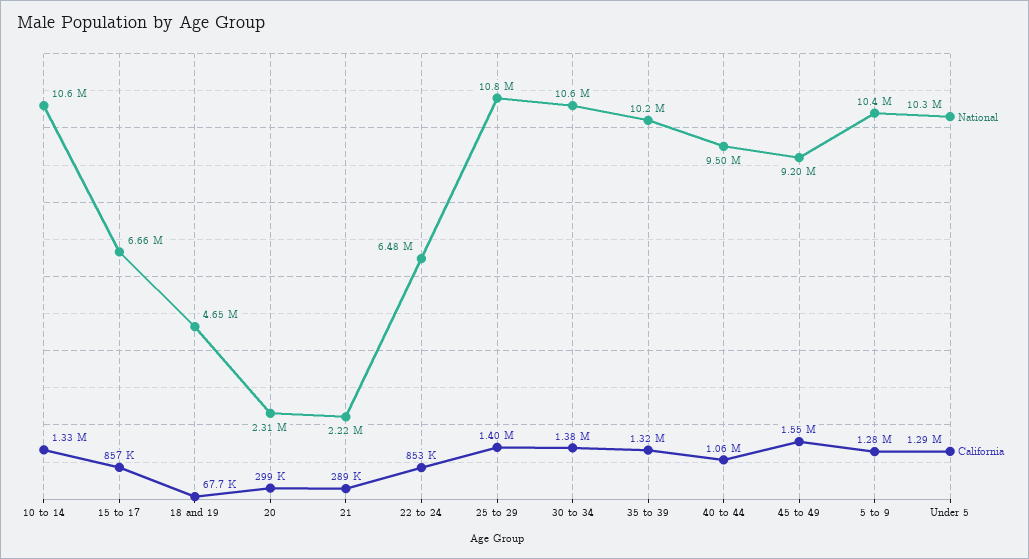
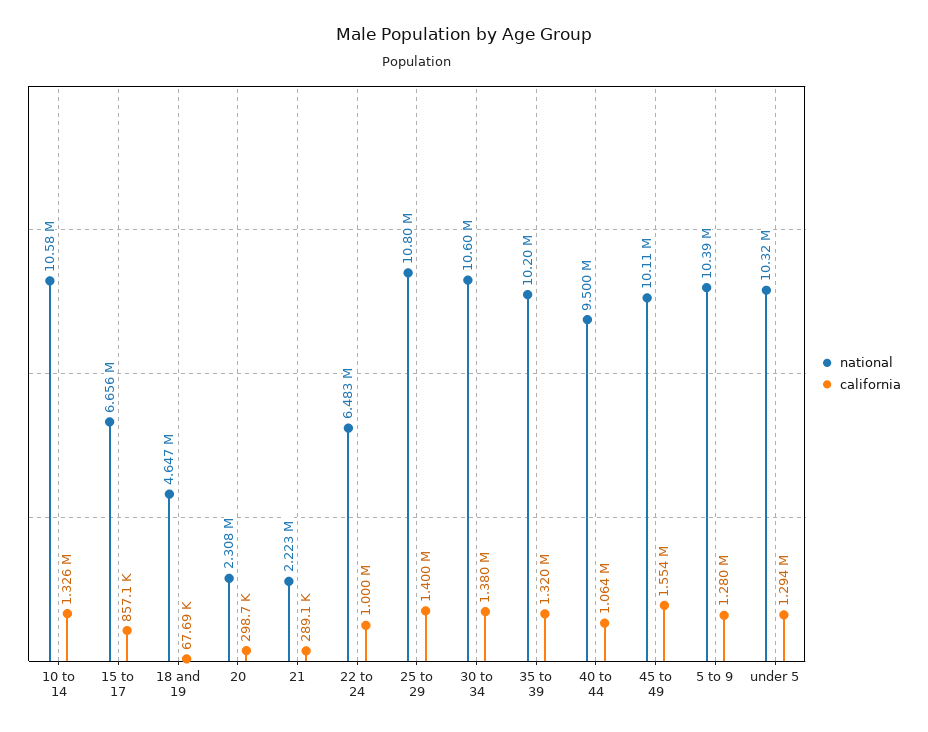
  {
    "National": {
      "10 to 14": 10580000,
      "15 to 17": 6656000,
      "18 and 19": 4647000,
      "20": 2308000,
      "21": 2223000,
      "22 to 24": 6483000,
      "25 to 29": 10800000,
      "30 to 34": 10600000,
      "35 to 39": 10200000,
      "40 to 44": 9500000,
-     "45 to 49": 9200000,
+     "45 to 49": 10110000,
      "5 to 9": 10390000,
      "Under 5": 10320000
    },
    "California": {
      "10 to 14": 1326000,
      "15 to 17": 857100,
      "18 and 19": 67690,
      "20": 298700,
      "21": 289100,
-     "22 to 24": 853000,
+     "22 to 24": 1000000,
      "25 to 29": 1400000,
      "30 to 34": 1380000,
      "35 to 39": 1320000,
      "40 to 44": 1064000,
      "45 to 49": 1554000,
      "5 to 9": 1280000,
      "Under 5": 1294000
    }
  }

